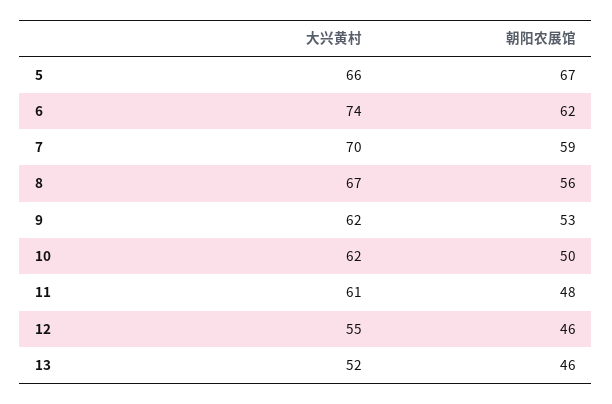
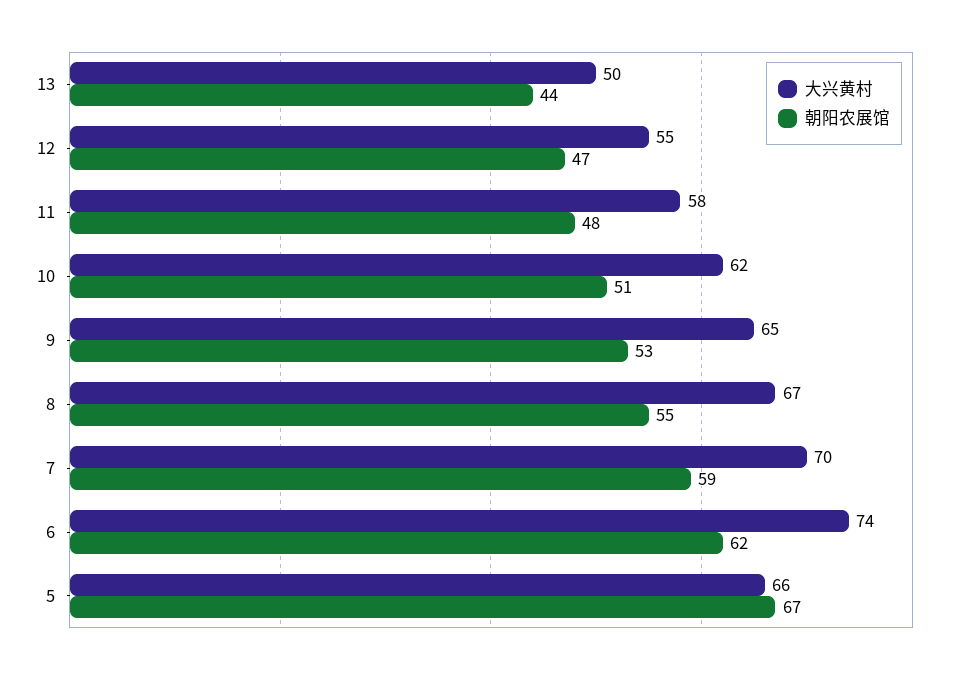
  {
    "大兴黄村": {
      "5": 66,
      "6": 74,
      "7": 70,
      "8": 67,
-     "9": 62,
+     "9": 65,
      "10": 62,
-     "11": 61,
+     "11": 58,
      "12": 55,
-     "13": 52
+     "13": 50
    },
    "朝阳农展馆": {
      "5": 67,
      "6": 62,
      "7": 59,
-     "8": 56,
+     "8": 55,
      "9": 53,
-     "10": 50,
+     "10": 51,
      "11": 48,
-     "12": 46,
+     "12": 47,
-     "13": 46
+     "13": 44
    }
  }

